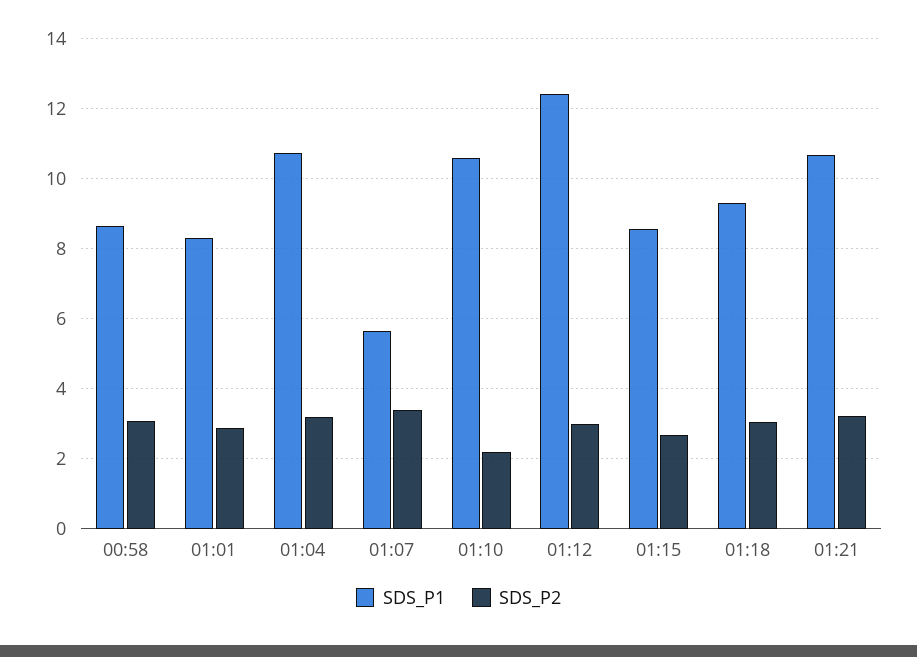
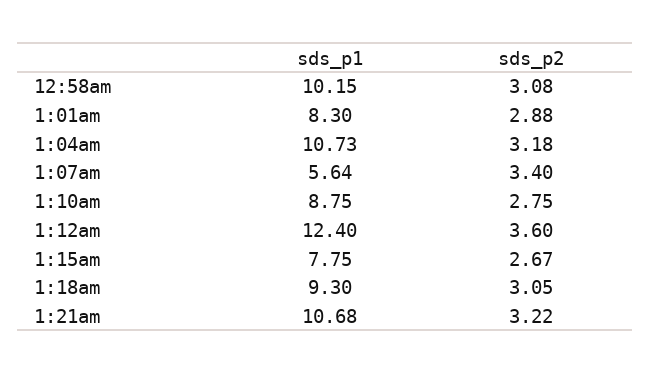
  {
    "SDS_P1": {
-     "00:58": 8.6,
+     "00:58": 10.15,
      "01:01": 8.3,
      "01:04": 10.73,
      "01:07": 5.64,
-     "01:10": 10.6,
+     "01:10": 8.75,
      "01:12": 12.4,
-     "01:15": 8.6,
+     "01:15": 7.75,
      "01:18": 9.3,
      "01:21": 10.68
    },
    "SDS_P2": {
      "00:58": 3.08,
      "01:01": 2.88,
      "01:04": 3.18,
      "01:07": 3.4,
-     "01:10": 2.2,
+     "01:10": 2.75,
-     "01:12": 3,
+     "01:12": 3.6,
      "01:15": 2.67,
      "01:18": 3.05,
      "01:21": 3.22
    }
  }

